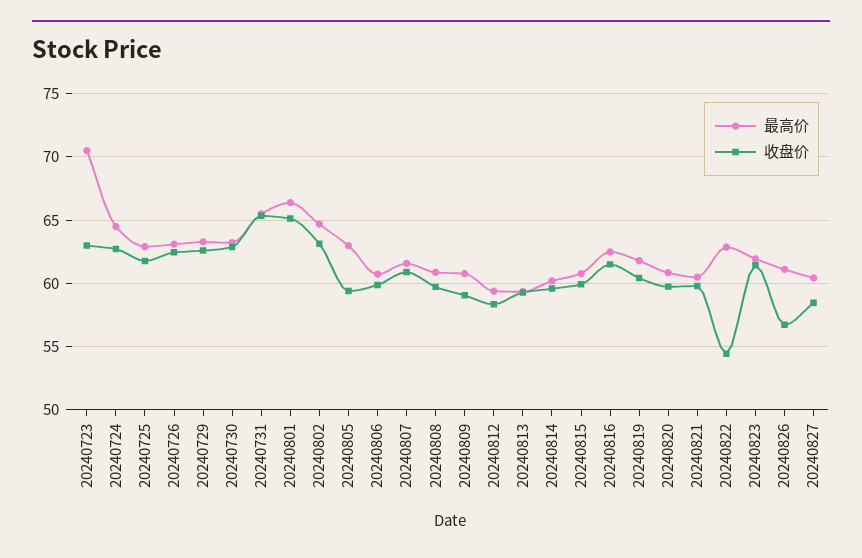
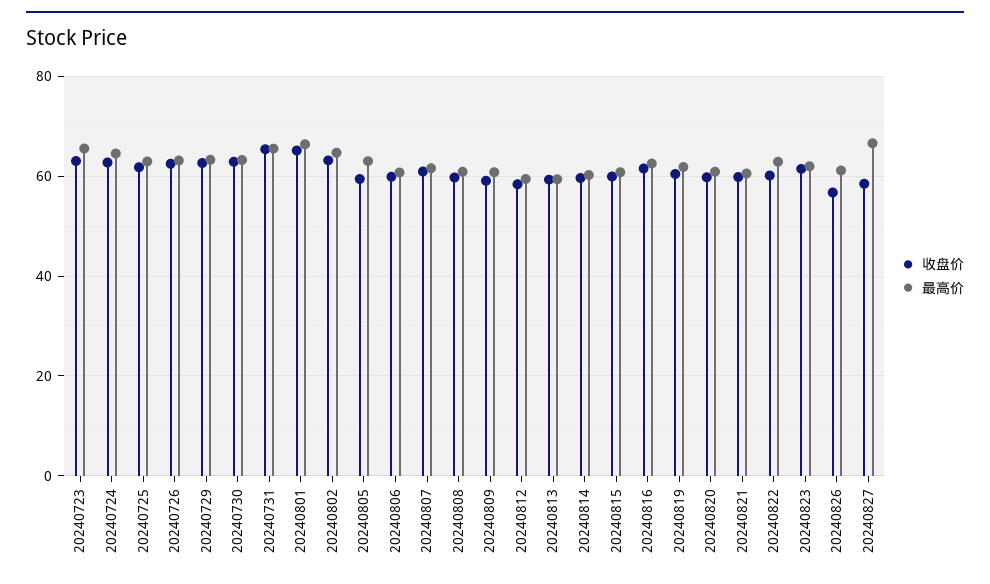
  {
    "最高价": {
-     "20240723": 70.5,
+     "20240723": 66,
      "20240724": 64.5,
      "20240725": 63,
      "20240726": 63,
      "20240729": 63.5,
      "20240730": 63,
      "20240731": 65.5,
      "20240801": 66.5,
      "20240802": 64.5,
      "20240805": 63,
      "20240806": 60.5,
      "20240807": 61.5,
      "20240808": 61,
      "20240809": 61,
      "20240812": 59.5,
      "20240813": 59.5,
      "20240814": 60,
      "20240815": 61,
      "20240816": 62.5,
      "20240819": 62,
      "20240820": 61,
      "20240821": 60.5,
      "20240822": 63,
      "20240823": 62,
      "20240826": 61,
-     "20240827": 60.5
+     "20240827": 66
    },
    "收盘价": {
      "20240723": 63,
      "20240724": 62.5,
      "20240725": 62,
      "20240726": 62.5,
      "20240729": 62.5,
      "20240730": 63,
      "20240731": 65.5,
      "20240801": 65,
      "20240802": 63,
      "20240805": 59.5,
      "20240806": 60,
      "20240807": 61,
      "20240808": 59.5,
      "20240809": 59,
      "20240812": 58.5,
      "20240813": 59.5,
      "20240814": 59.5,
      "20240815": 60,
      "20240816": 61.5,
      "20240819": 60.5,
      "20240820": 60,
      "20240821": 60,
-     "20240822": 54.5,
+     "20240822": 60,
      "20240823": 61.5,
      "20240826": 56.5,
      "20240827": 58.5
    }
  }

